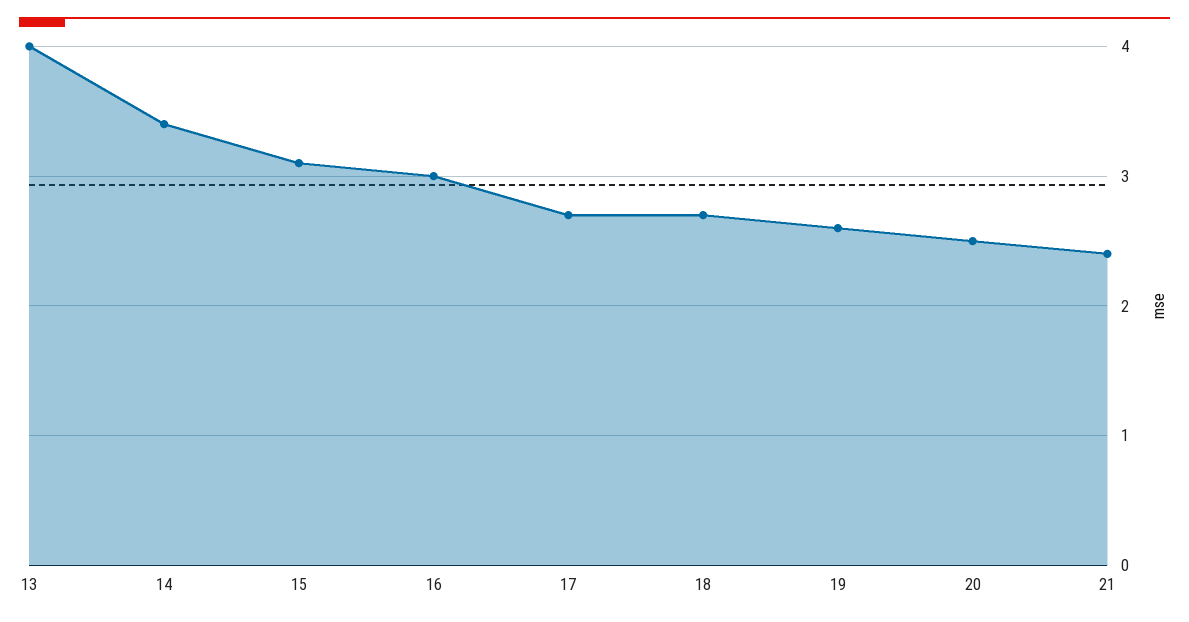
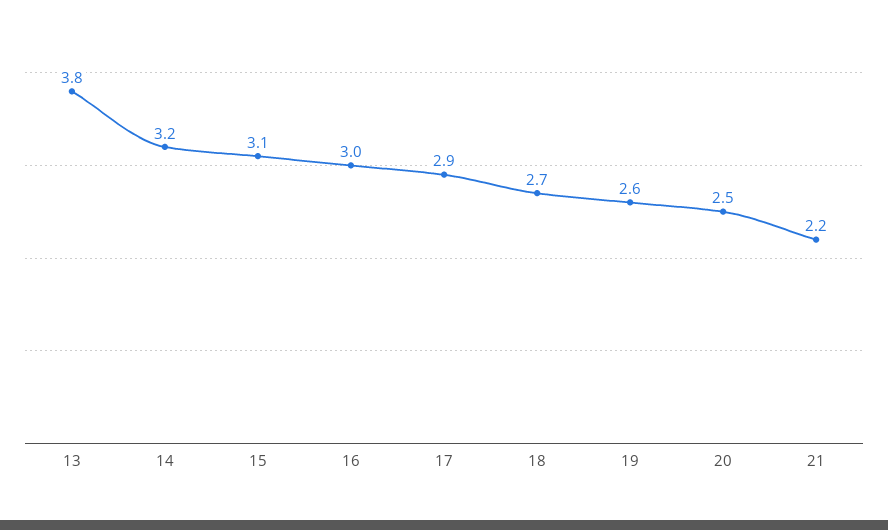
  {
-   "13": 4,
+   "13": 3.8,
-   "14": 3.4,
+   "14": 3.2,
    "15": 3.1,
    "16": 3,
-   "17": 2.7,
+   "17": 2.9,
    "18": 2.7,
    "19": 2.6,
    "20": 2.5,
-   "21": 2.4
+   "21": 2.2
  }

